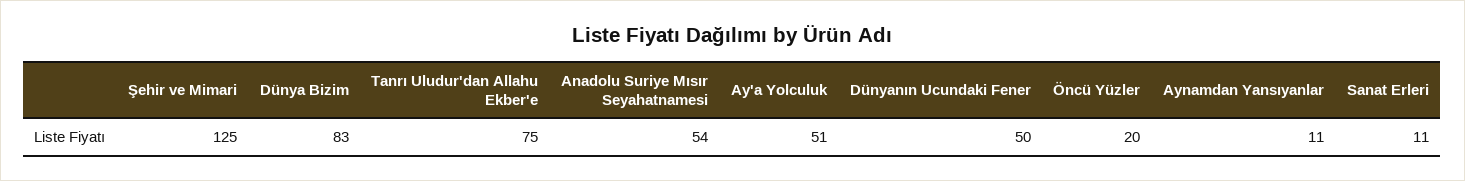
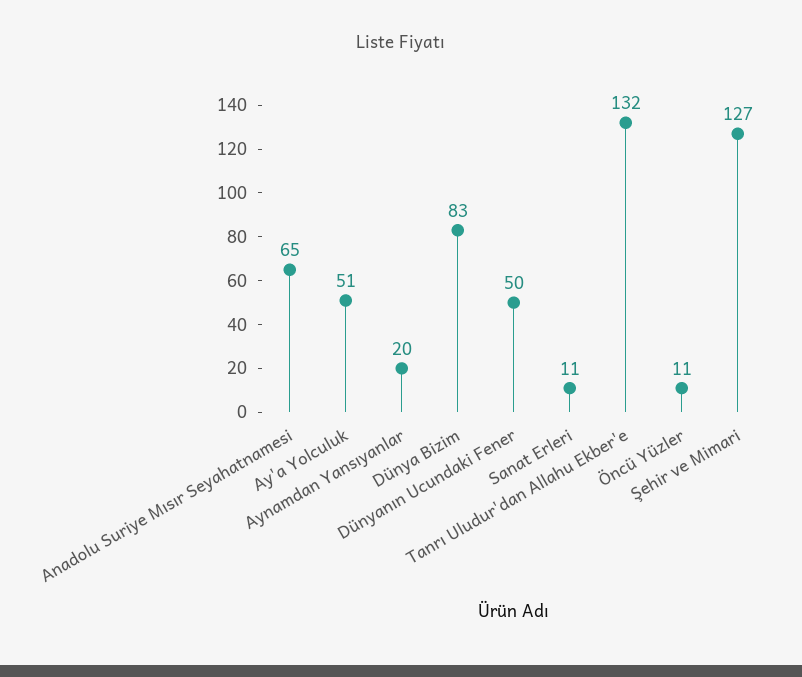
  {
-   "Şehir ve Mimari": 125,
+   "Şehir ve Mimari": 127,
    "Dünya Bizim": 83,
-   "Tanrı Uludur'dan Allahu Ekber'e": 75,
+   "Tanrı Uludur'dan Allahu Ekber'e": 132,
-   "Anadolu Suriye Mısır Seyahatnamesi": 54,
+   "Anadolu Suriye Mısır Seyahatnamesi": 65,
    "Ay'a Yolculuk": 51,
    "Dünyanın Ucundaki Fener": 50,
-   "Öncü Yüzler": 20,
+   "Öncü Yüzler": 11,
-   "Aynamdan Yansıyanlar": 11,
+   "Aynamdan Yansıyanlar": 20,
    "Sanat Erleri": 11
  }

